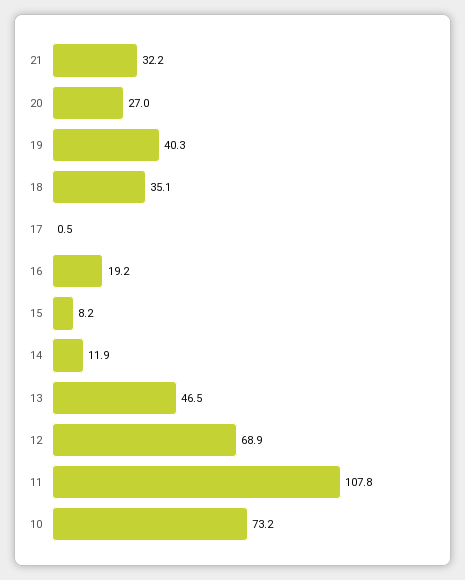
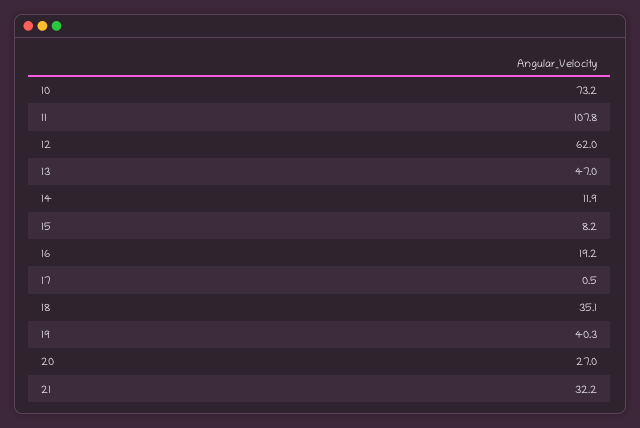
  {
    "21": 32.2,
    "20": 27,
    "19": 40.3,
    "18": 35.1,
    "17": 0.5,
    "16": 19.2,
    "15": 8.2,
    "14": 11.9,
-   "13": 46.5,
+   "13": 47,
-   "12": 68.9,
+   "12": 62,
    "11": 107.8,
    "10": 73.2
  }

